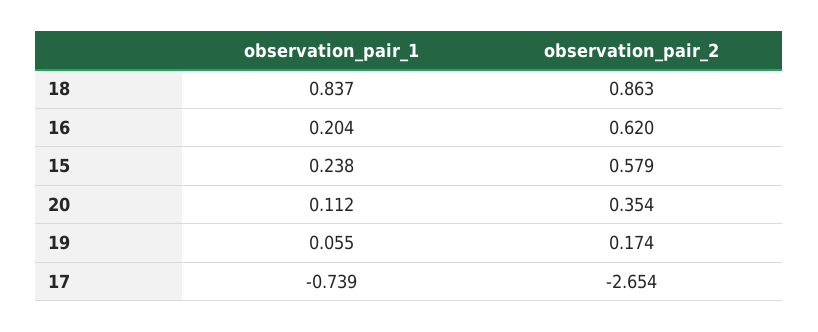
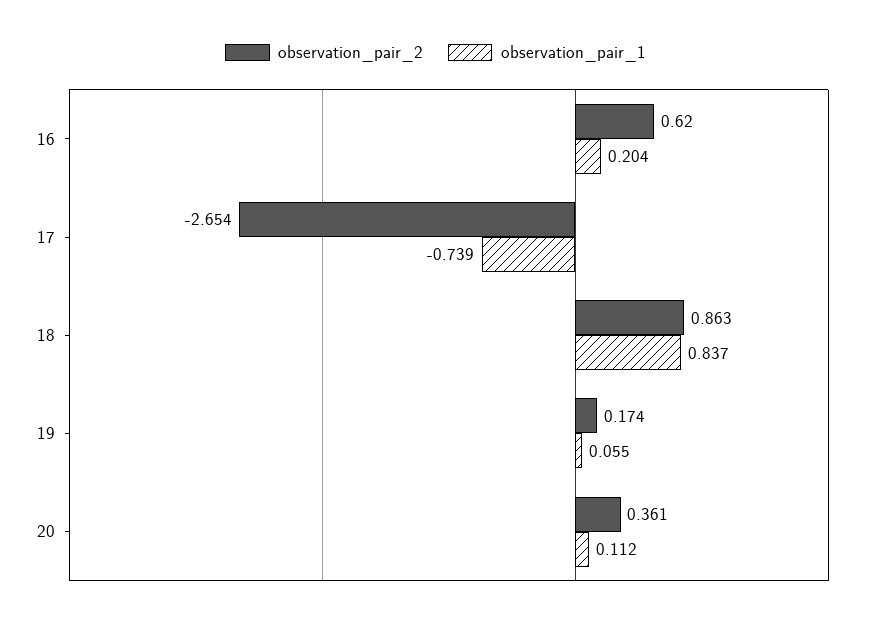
  {
    "observation_pair_1": {
      "18": 0.837,
      "16": 0.204,
-     "15": 0.238,
      "20": 0.112,
      "19": 0.055,
      "17": -0.739
    },
    "observation_pair_2": {
      "18": 0.863,
      "16": 0.62,
-     "15": 0.579,
-     "20": 0.354,
+     "20": 0.361,
      "19": 0.174,
      "17": -2.654
    }
  }

